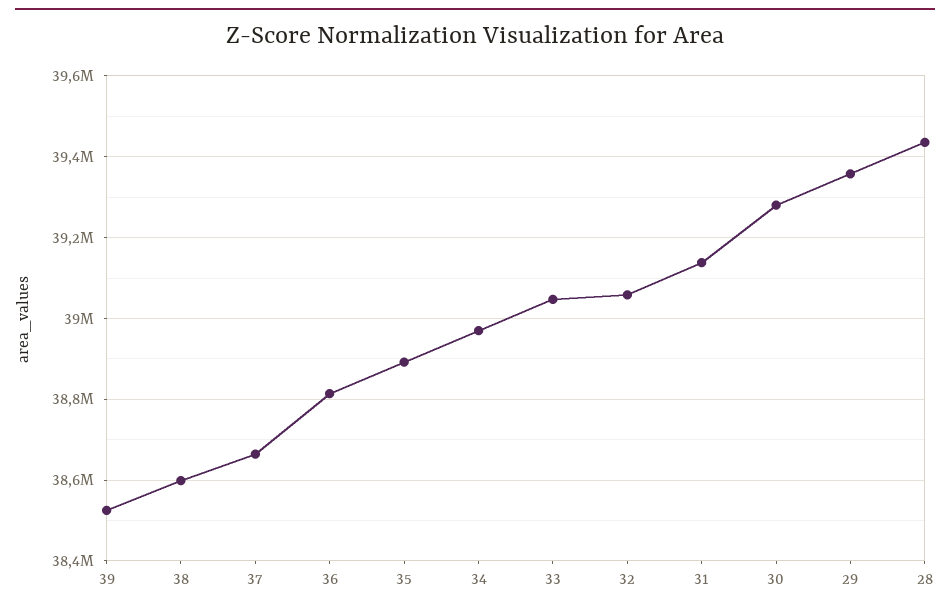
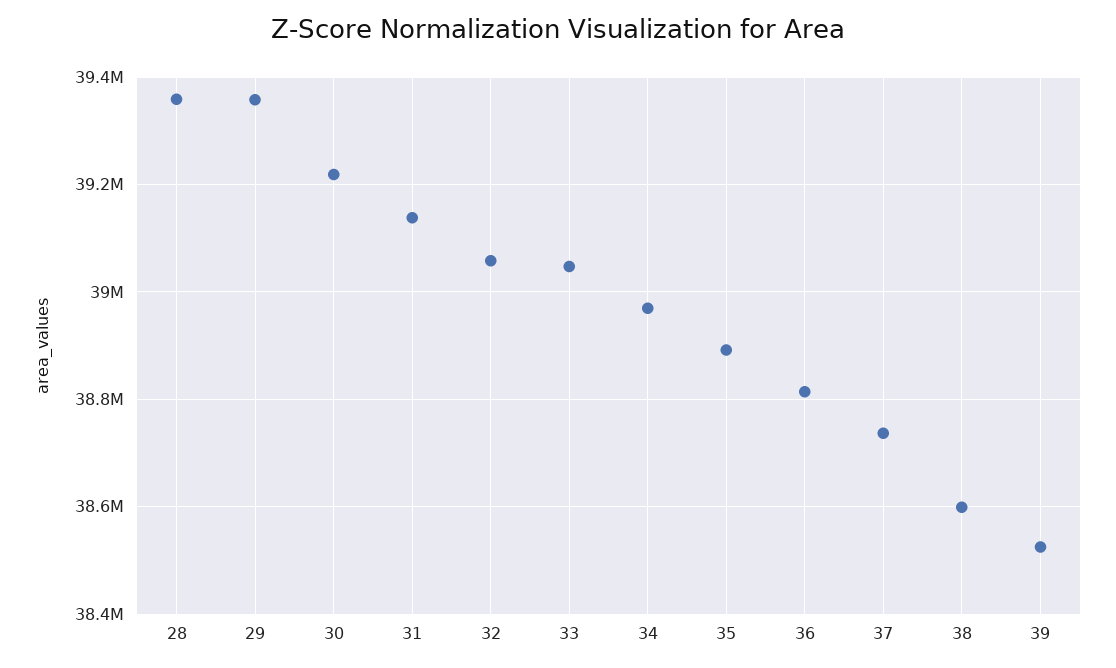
  {
    "39": 38520000,
    "38": 38600000,
-   "37": 38660000,
+   "37": 38740000,
    "36": 38820000,
    "35": 38900000,
    "34": 38960000,
    "33": 39040000,
    "32": 39060000,
    "31": 39140000,
-   "30": 39280000,
+   "30": 39220000,
    "29": 39360000,
-   "28": 39440000
+   "28": 39360000
  }

